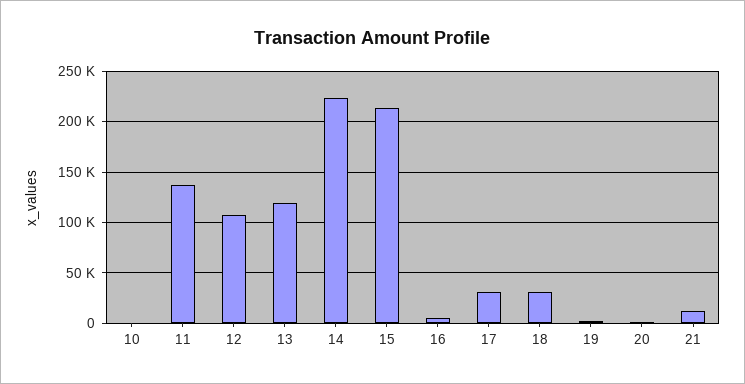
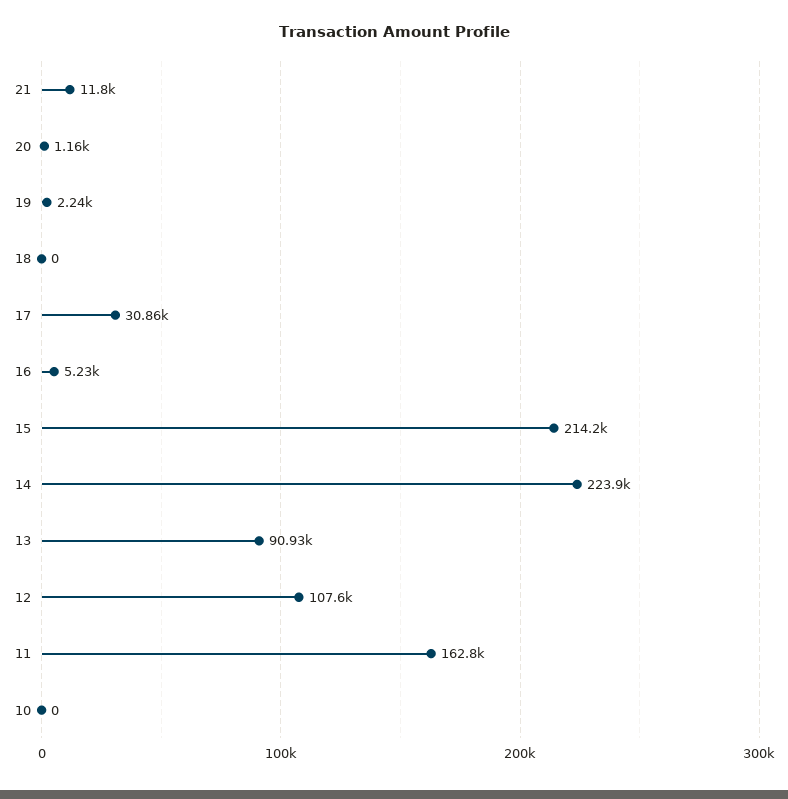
  {
    "10": 0,
-   "11": 140000,
+   "11": 162800,
    "12": 107600,
-   "13": 120000,
+   "13": 90930,
    "14": 223900,
    "15": 214200,
    "16": 5230,
    "17": 30860,
-   "18": 30000,
+   "18": 0,
    "19": 2240,
    "20": 1160,
    "21": 11800
  }

